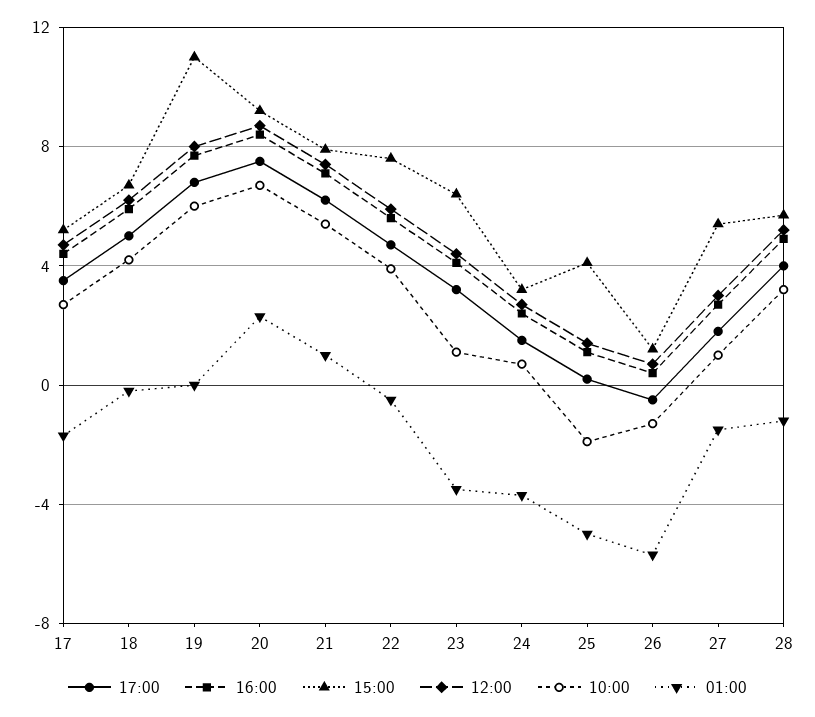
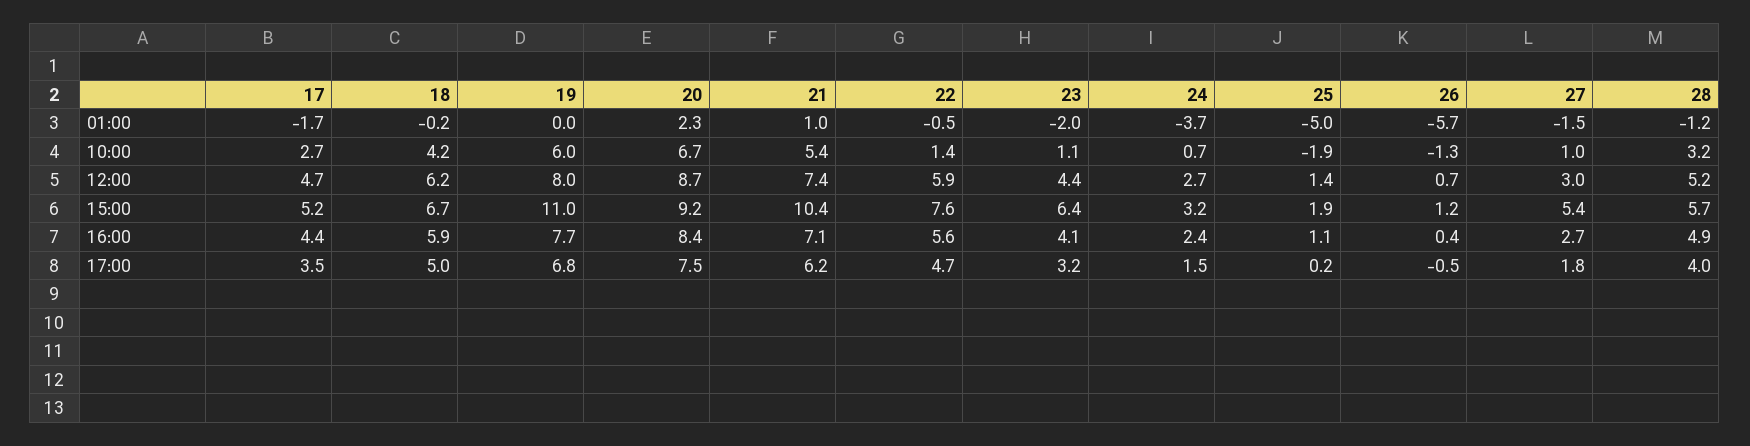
  {
    "17:00": {
      "17": 3.5,
      "18": 5,
      "19": 6.8,
      "20": 7.5,
      "21": 6.2,
      "22": 4.7,
      "23": 3.2,
      "24": 1.5,
      "25": 0.2,
      "26": -0.5,
      "27": 1.8,
      "28": 4
    },
    "16:00": {
      "17": 4.4,
      "18": 5.9,
      "19": 7.7,
      "20": 8.4,
      "21": 7.1,
      "22": 5.6,
      "23": 4.1,
      "24": 2.4,
      "25": 1.1,
      "26": 0.4,
      "27": 2.7,
      "28": 4.9
    },
    "15:00": {
      "17": 5.2,
      "18": 6.7,
      "19": 11,
      "20": 9.2,
-     "21": 8,
+     "21": 10.4,
      "22": 7.6,
      "23": 6.4,
      "24": 3.2,
-     "25": 4,
+     "25": 1.9,
      "26": 1.2,
      "27": 5.4,
      "28": 5.7
    },
    "12:00": {
      "17": 4.7,
      "18": 6.2,
      "19": 8,
      "20": 8.7,
      "21": 7.4,
      "22": 5.9,
      "23": 4.4,
      "24": 2.7,
      "25": 1.4,
      "26": 0.7,
      "27": 3,
      "28": 5.2
    },
    "10:00": {
      "17": 2.7,
      "18": 4.2,
      "19": 6,
      "20": 6.7,
      "21": 5.4,
-     "22": 4,
+     "22": 1.4,
      "23": 1.1,
      "24": 0.7,
      "25": -1.9,
      "26": -1.3,
      "27": 1,
      "28": 3.2
    },
    "01:00": {
      "17": -1.7,
      "18": -0.2,
      "19": 0,
      "20": 2.3,
      "21": 1,
      "22": -0.5,
-     "23": -3.5,
+     "23": -2,
      "24": -3.7,
      "25": -5,
      "26": -5.7,
      "27": -1.5,
      "28": -1.2
    }
  }

